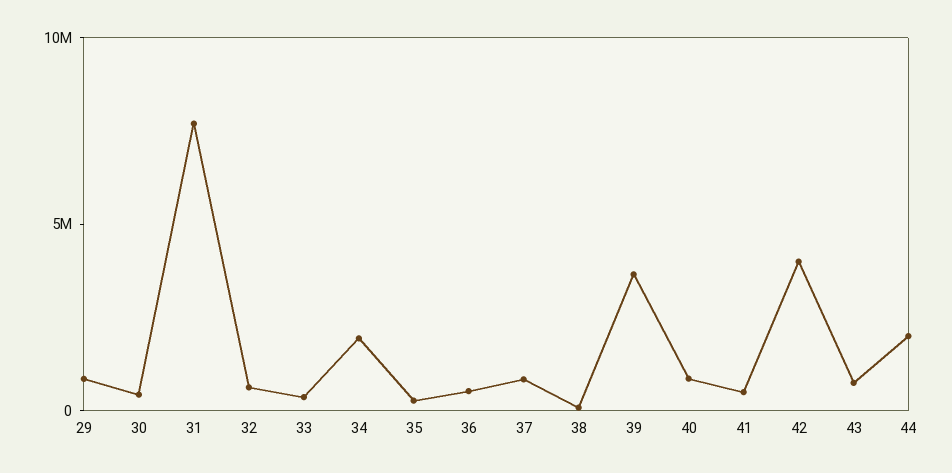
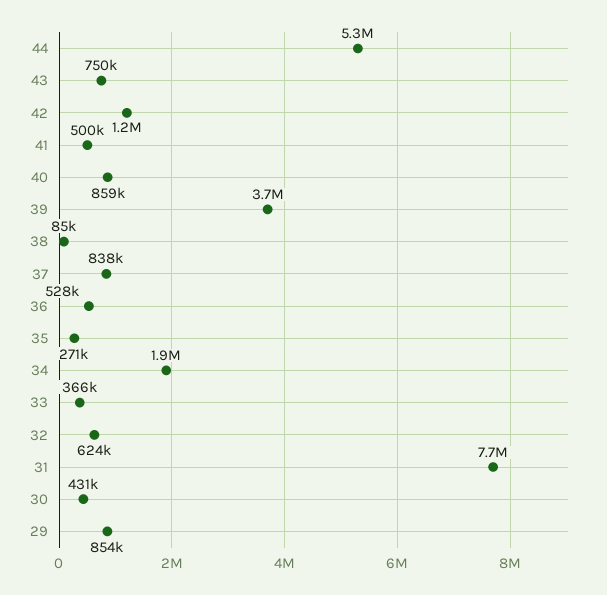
  {
    "29": 854000,
    "30": 431000,
    "31": 7700000,
    "32": 624000,
    "33": 366000,
    "34": 1900000,
    "35": 271000,
    "36": 528000,
    "37": 838000,
    "38": 85000,
    "39": 3700000,
    "40": 859000,
    "41": 500000,
-   "42": 4000000,
+   "42": 1200000,
    "43": 750000,
-   "44": 2000000
+   "44": 5300000
  }

